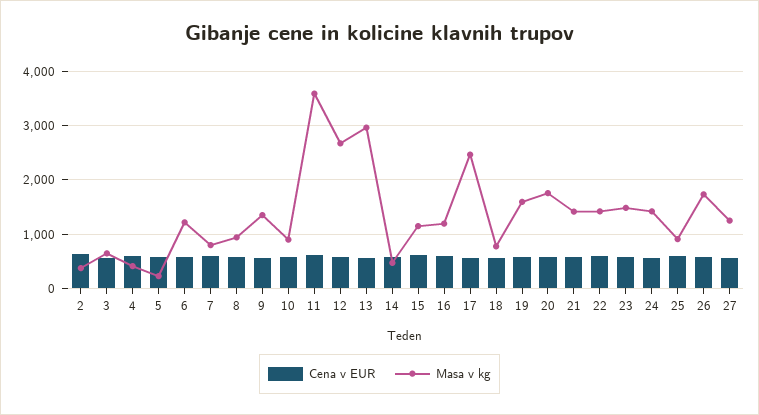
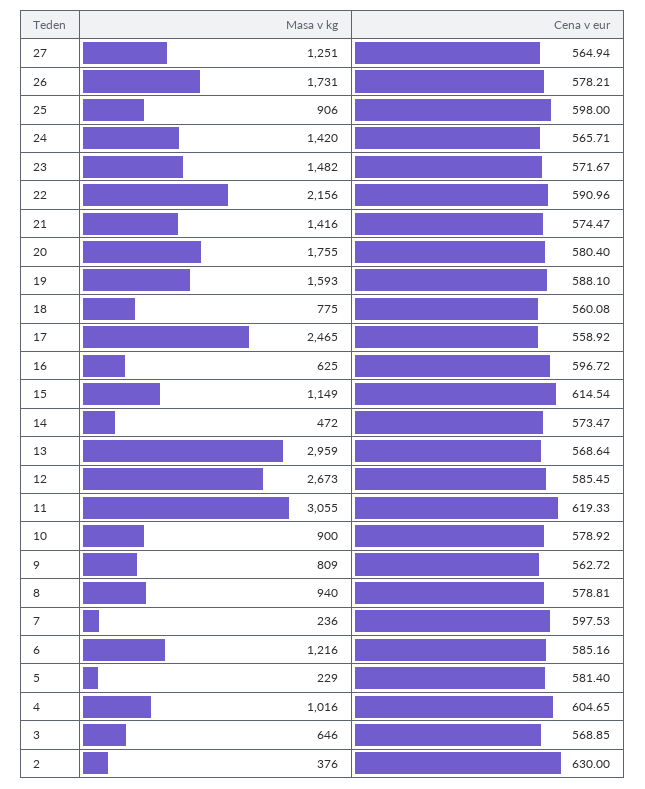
  {
    "Cena v EUR": {
      "2": 630,
      "3": 568.85,
      "4": 604.65,
      "5": 581.4,
      "6": 585.16,
      "7": 597.53,
      "8": 578.81,
      "9": 562.72,
      "10": 578.92,
      "11": 619.33,
      "12": 585.45,
      "13": 568.64,
      "14": 573.47,
      "15": 614.54,
      "16": 596.72,
      "17": 558.92,
      "18": 560.08,
      "19": 588.1,
      "20": 580.4,
      "21": 574.47,
      "22": 590.96,
      "23": 571.67,
      "24": 565.71,
      "25": 598,
      "26": 578.21,
      "27": 564.94
    },
    "Masa v kg": {
      "2": 376,
      "3": 646,
-     "4": 400,
+     "4": 1016,
      "5": 229,
      "6": 1216,
-     "7": 800,
+     "7": 236,
      "8": 940,
-     "9": 1400,
+     "9": 809,
      "10": 900,
-     "11": 3600,
+     "11": 3055,
      "12": 2673,
      "13": 2959,
      "14": 472,
      "15": 1149,
-     "16": 1200,
+     "16": 625,
      "17": 2465,
      "18": 775,
      "19": 1593,
      "20": 1755,
      "21": 1416,
-     "22": 1400,
+     "22": 2156,
      "23": 1482,
      "24": 1420,
      "25": 906,
      "26": 1731,
      "27": 1251
    }
  }

